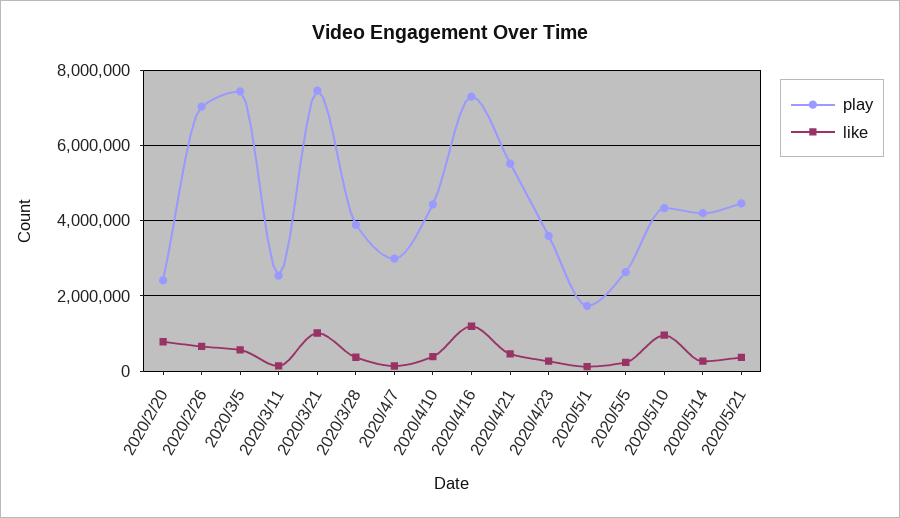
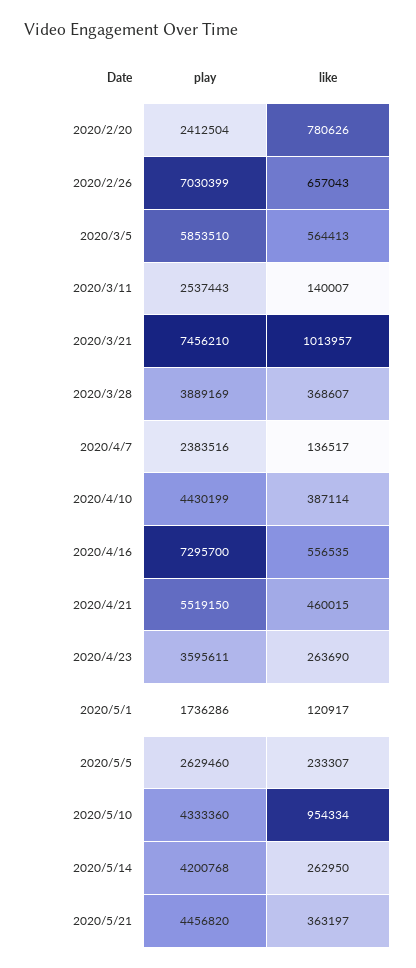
  {
    "play": {
      "2020/2/20": 2412504,
      "2020/2/26": 7030399,
-     "2020/3/5": 7400000,
+     "2020/3/5": 5853510,
      "2020/3/11": 2537443,
      "2020/3/21": 7456210,
      "2020/3/28": 3889169,
-     "2020/4/7": 3000000,
+     "2020/4/7": 2383516,
      "2020/4/10": 4430199,
      "2020/4/16": 7295700,
      "2020/4/21": 5519150,
      "2020/4/23": 3595611,
      "2020/5/1": 1736286,
      "2020/5/5": 2629460,
      "2020/5/10": 4333360,
      "2020/5/14": 4200768,
      "2020/5/21": 4456820
    },
    "like": {
      "2020/2/20": 780626,
      "2020/2/26": 657043,
      "2020/3/5": 564413,
      "2020/3/11": 140007,
      "2020/3/21": 1013957,
      "2020/3/28": 368607,
      "2020/4/7": 136517,
      "2020/4/10": 387114,
-     "2020/4/16": 1200000,
+     "2020/4/16": 556535,
      "2020/4/21": 460015,
      "2020/4/23": 263690,
      "2020/5/1": 120917,
      "2020/5/5": 233307,
      "2020/5/10": 954334,
      "2020/5/14": 262950,
      "2020/5/21": 363197
    }
  }

